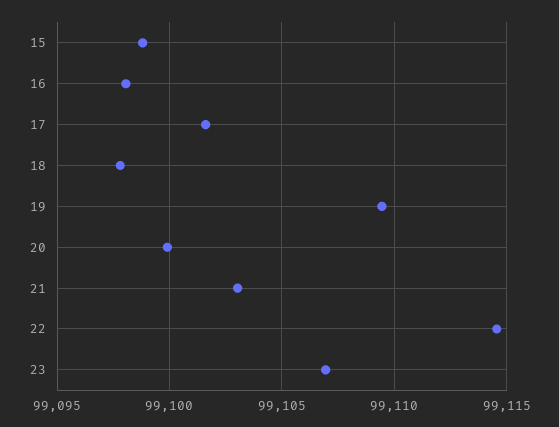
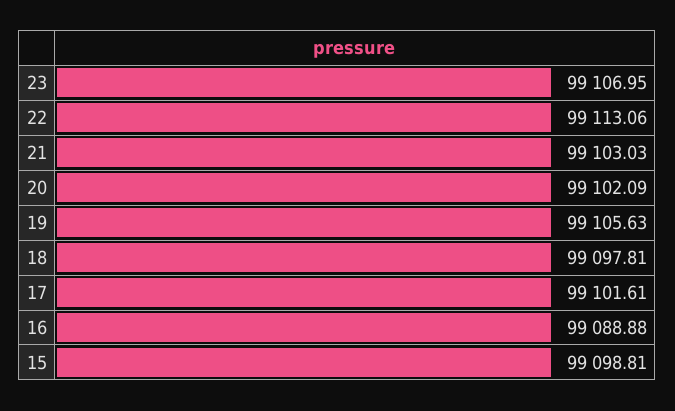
  {
    "15": 99098.81,
-   "16": 99098,
+   "16": 99088.88,
    "17": 99101.61,
    "18": 99097.81,
-   "19": 99109.5,
+   "19": 99105.63,
-   "20": 99100,
+   "20": 99102.09,
    "21": 99103.03,
-   "22": 99114.5,
+   "22": 99113.06,
    "23": 99106.95
  }

